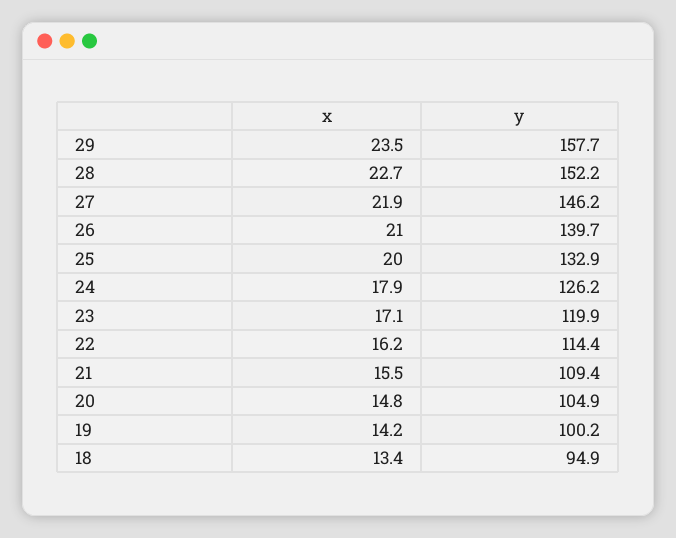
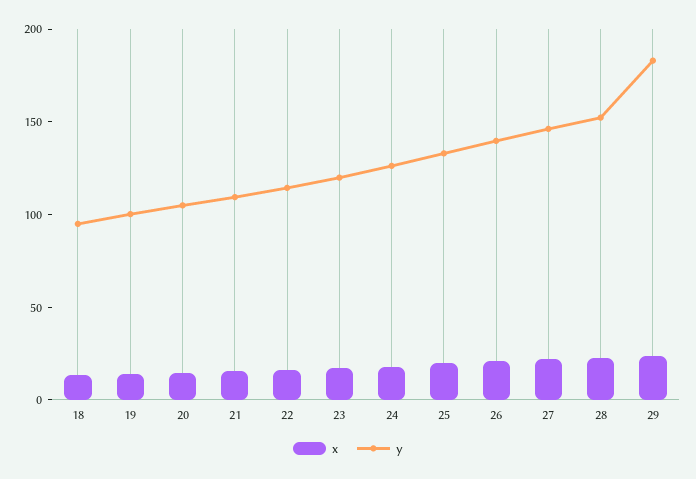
  {
    "x": {
      "29": 23.5,
      "28": 22.7,
      "27": 21.9,
      "26": 21,
      "25": 20,
      "24": 17.9,
      "23": 17.1,
      "22": 16.2,
      "21": 15.5,
      "20": 14.8,
      "19": 14.2,
      "18": 13.4
    },
    "y": {
-     "29": 157.7,
+     "29": 180,
      "28": 152.2,
      "27": 146.2,
      "26": 139.7,
      "25": 132.9,
      "24": 126.2,
      "23": 119.9,
      "22": 114.4,
      "21": 109.4,
      "20": 104.9,
      "19": 100.2,
      "18": 94.9
    }
  }

